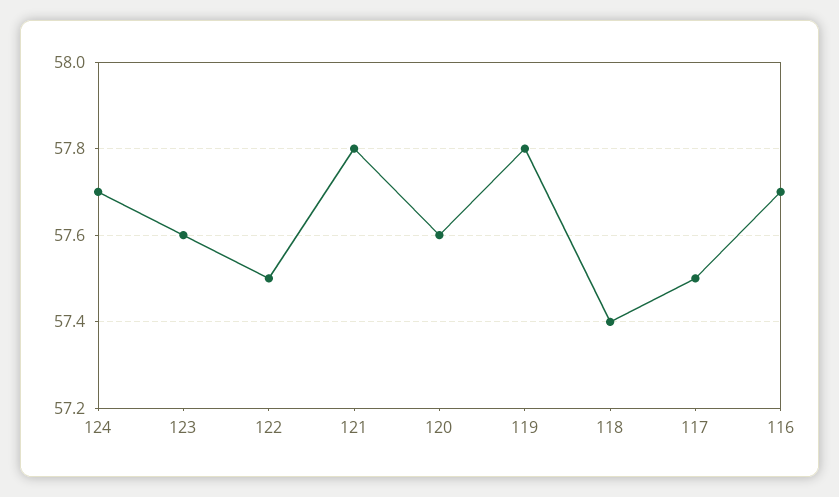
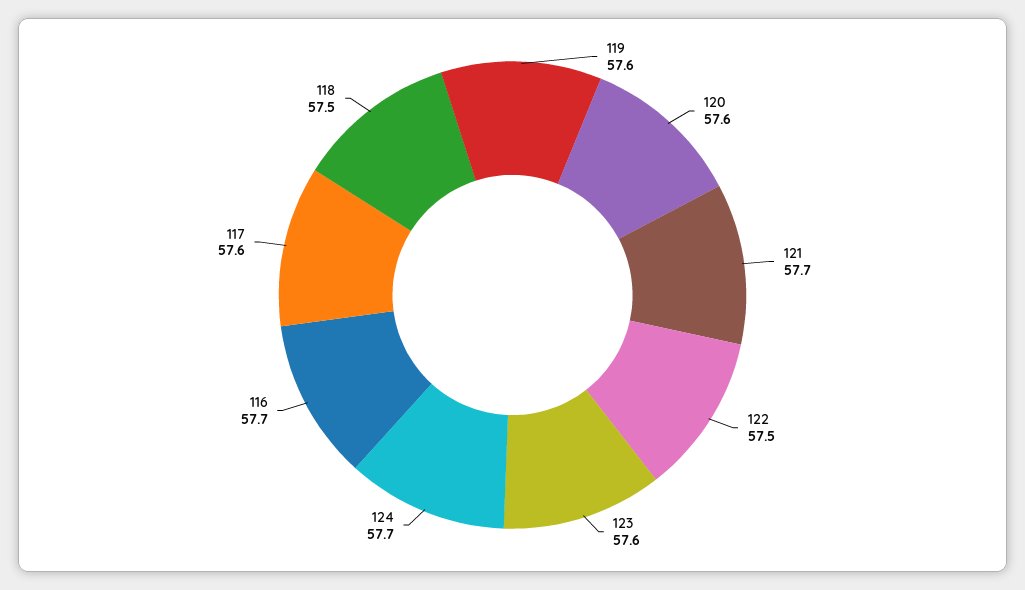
  {
    "124": 57.7,
    "123": 57.6,
    "122": 57.5,
-   "121": 57.8,
+   "121": 57.7,
    "120": 57.6,
-   "119": 57.8,
+   "119": 57.6,
-   "118": 57.4,
+   "118": 57.5,
-   "117": 57.5,
+   "117": 57.6,
    "116": 57.7
  }

